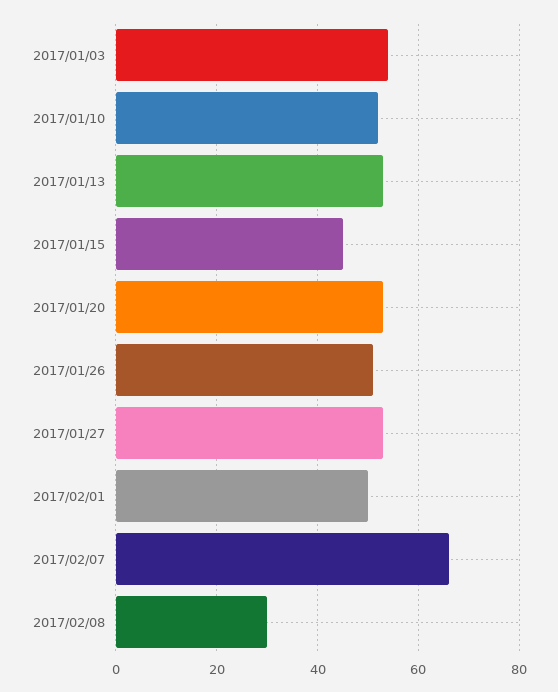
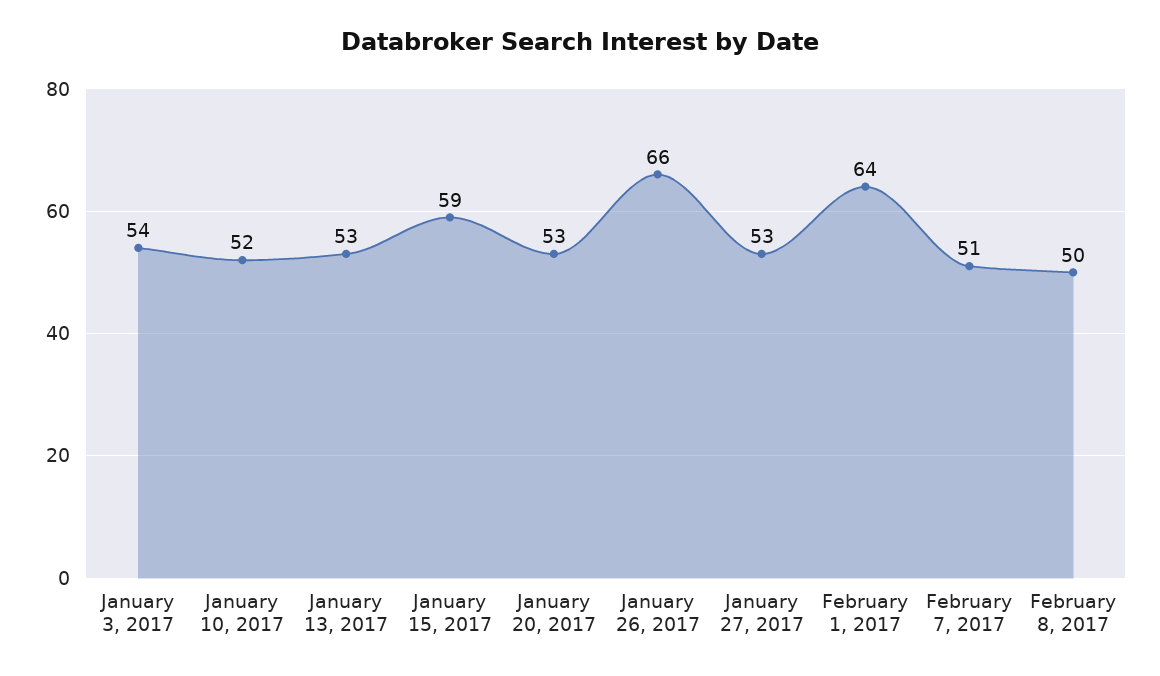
  {
    "2017/01/03": 54,
    "2017/01/10": 52,
    "2017/01/13": 53,
-   "2017/01/15": 45,
+   "2017/01/15": 59,
    "2017/01/20": 53,
-   "2017/01/26": 50,
+   "2017/01/26": 66,
    "2017/01/27": 53,
-   "2017/02/01": 50,
+   "2017/02/01": 64,
-   "2017/02/07": 65,
+   "2017/02/07": 51,
-   "2017/02/08": 30
+   "2017/02/08": 50
  }

